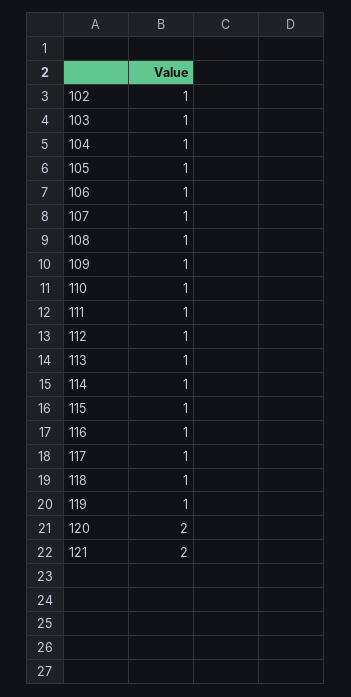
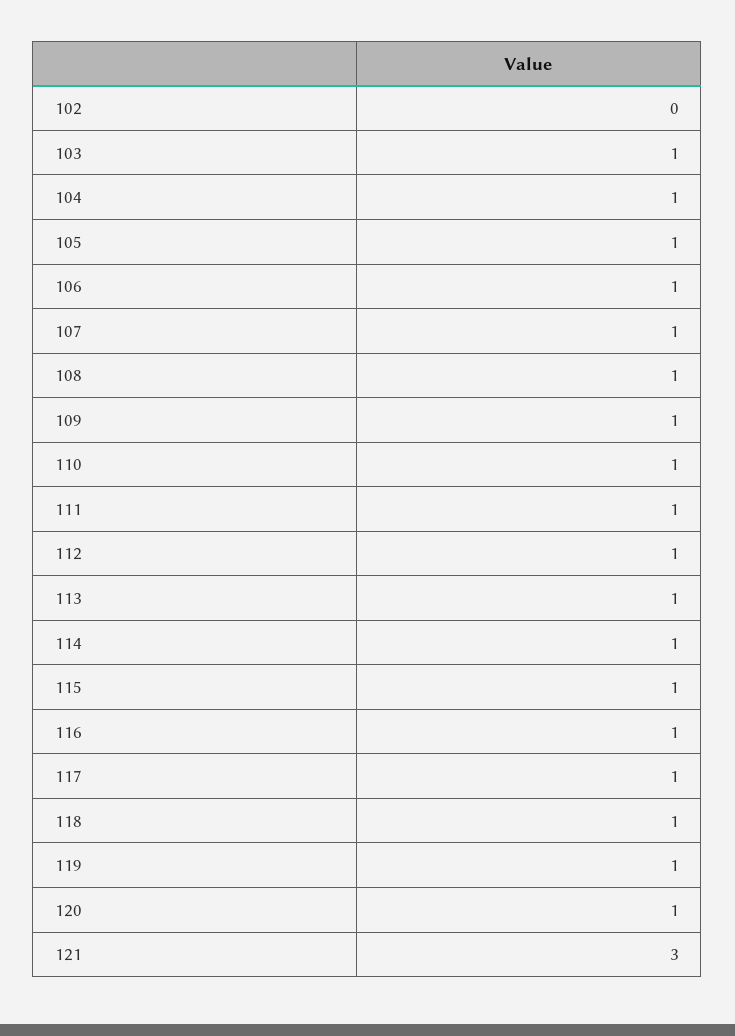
  {
-   "102": 1,
+   "102": 0,
    "103": 1,
    "104": 1,
    "105": 1,
    "106": 1,
    "107": 1,
    "108": 1,
    "109": 1,
    "110": 1,
    "111": 1,
    "112": 1,
    "113": 1,
    "114": 1,
    "115": 1,
    "116": 1,
    "117": 1,
    "118": 1,
    "119": 1,
-   "120": 2,
+   "120": 1,
-   "121": 2
+   "121": 3
  }

